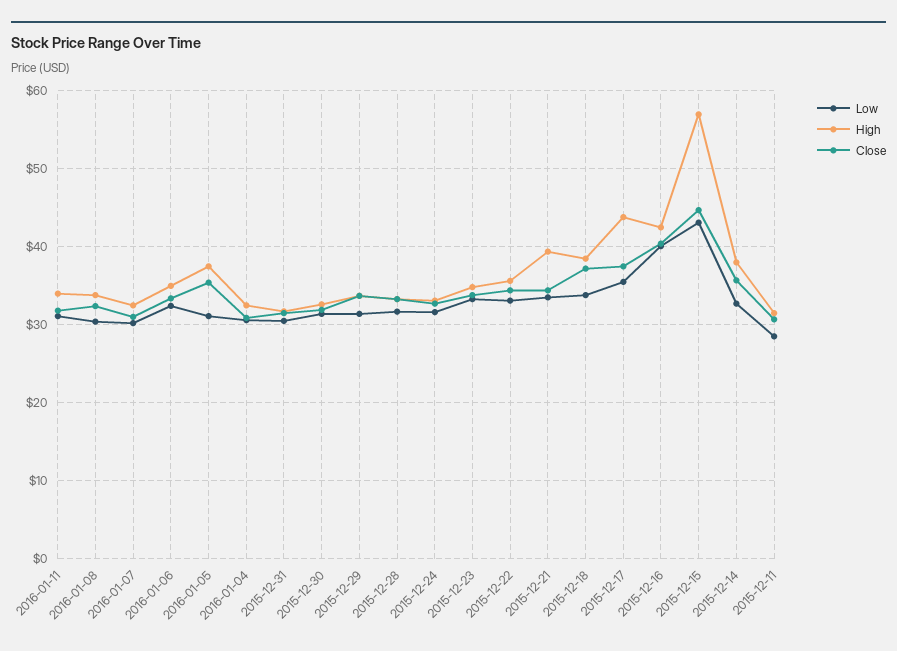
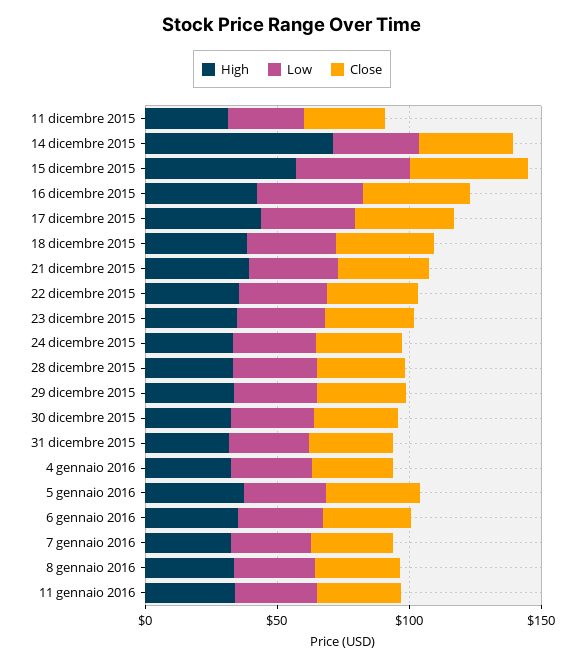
  {
    "Low": {
      "2016-01-11": 31,
      "2016-01-08": 30,
      "2016-01-07": 30,
      "2016-01-06": 32,
      "2016-01-05": 31,
      "2016-01-04": 31,
      "2015-12-31": 31,
      "2015-12-30": 31,
      "2015-12-29": 31,
      "2015-12-28": 32,
      "2015-12-24": 32,
      "2015-12-23": 33,
      "2015-12-22": 33,
      "2015-12-21": 34,
      "2015-12-18": 34,
      "2015-12-17": 36,
      "2015-12-16": 40,
      "2015-12-15": 43,
      "2015-12-14": 33,
      "2015-12-11": 29
    },
    "High": {
      "2016-01-11": 34,
      "2016-01-08": 34,
      "2016-01-07": 33,
      "2016-01-06": 35,
      "2016-01-05": 38,
      "2016-01-04": 33,
      "2015-12-31": 32,
      "2015-12-30": 33,
      "2015-12-29": 34,
      "2015-12-28": 33,
      "2015-12-24": 33,
      "2015-12-23": 35,
      "2015-12-22": 36,
      "2015-12-21": 39,
      "2015-12-18": 39,
      "2015-12-17": 44,
      "2015-12-16": 43,
      "2015-12-15": 57,
-     "2015-12-14": 38,
+     "2015-12-14": 70,
      "2015-12-11": 32
    },
    "Close": {
      "2016-01-11": 32,
      "2016-01-08": 32,
      "2016-01-07": 31,
      "2016-01-06": 33,
      "2016-01-05": 35,
      "2016-01-04": 31,
      "2015-12-31": 32,
      "2015-12-30": 32,
      "2015-12-29": 34,
      "2015-12-28": 33,
      "2015-12-24": 33,
      "2015-12-23": 34,
      "2015-12-22": 34,
      "2015-12-21": 34,
      "2015-12-18": 37,
      "2015-12-17": 38,
      "2015-12-16": 40,
      "2015-12-15": 45,
      "2015-12-14": 36,
      "2015-12-11": 31
    }
  }

